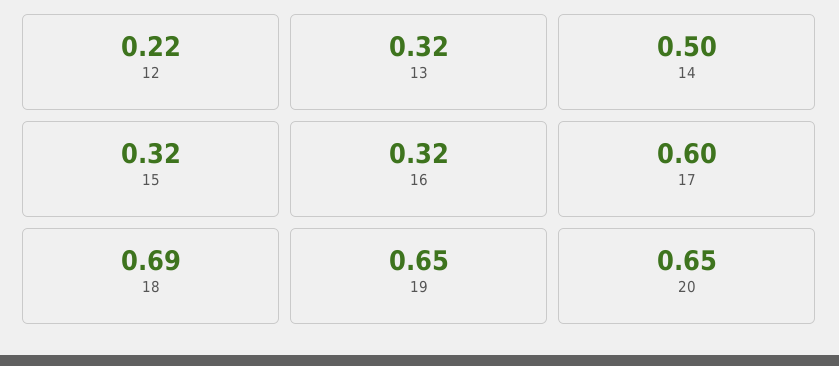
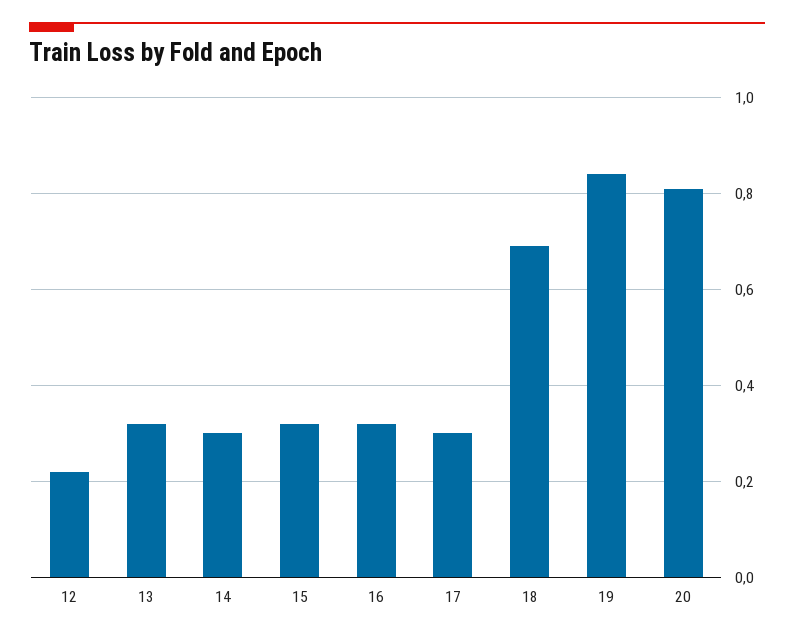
  {
    "12": 0.22,
    "13": 0.32,
-   "14": 0.5,
+   "14": 0.3,
    "15": 0.32,
    "16": 0.32,
-   "17": 0.6,
+   "17": 0.3,
    "18": 0.69,
-   "19": 0.65,
+   "19": 0.85,
-   "20": 0.65
+   "20": 0.8
  }

